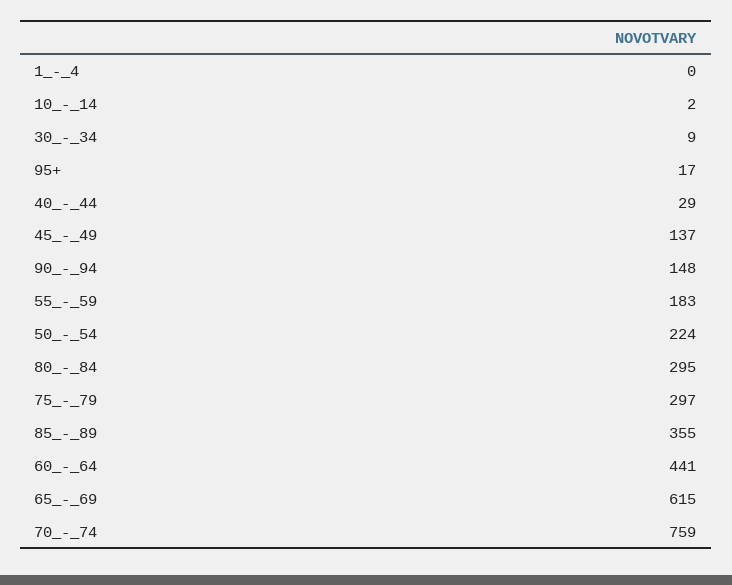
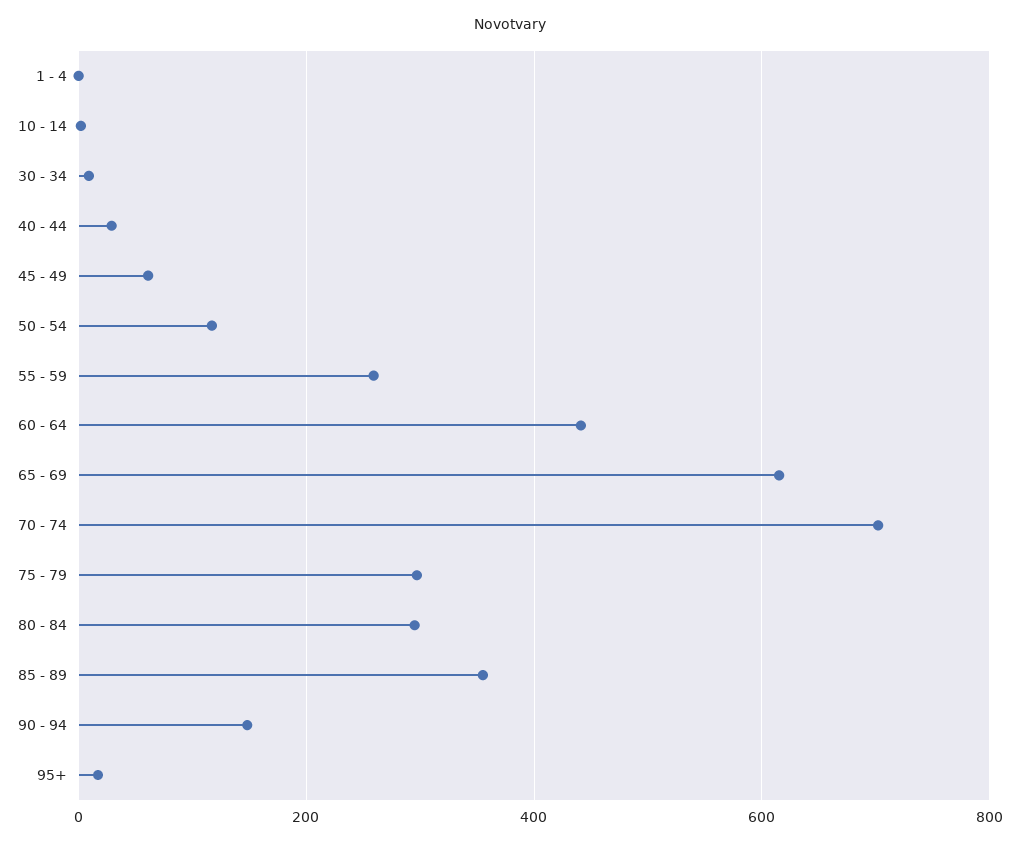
  {
    "1_-_4": 0,
    "10_-_14": 2,
    "30_-_34": 9,
    "95+": 17,
    "40_-_44": 29,
-   "45_-_49": 137,
+   "45_-_49": 60,
    "90_-_94": 148,
-   "55_-_59": 183,
+   "55_-_59": 260,
-   "50_-_54": 224,
+   "50_-_54": 120,
    "80_-_84": 295,
    "75_-_79": 297,
    "85_-_89": 355,
    "60_-_64": 441,
    "65_-_69": 615,
-   "70_-_74": 759
+   "70_-_74": 700
  }

